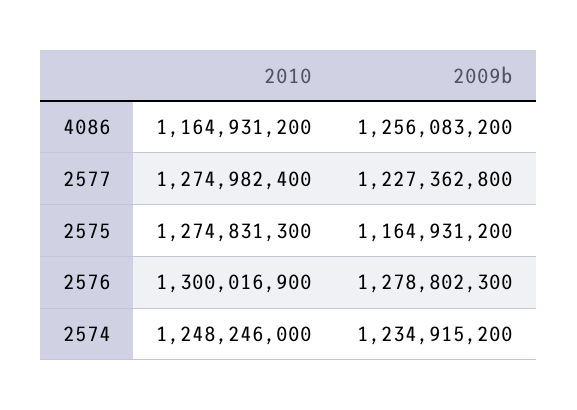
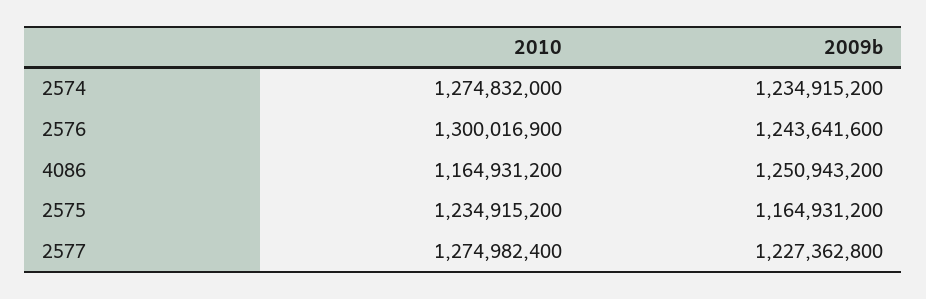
  {
    "2010": {
      "4086": 1164931200,
      "2577": 1274982400,
-     "2575": 1274831300,
+     "2575": 1234915200,
      "2576": 1300016900,
-     "2574": 1248246000
+     "2574": 1274832000
    },
    "2009b": {
-     "4086": 1256083200,
+     "4086": 1250943200,
      "2577": 1227362800,
      "2575": 1164931200,
-     "2576": 1278802300,
+     "2576": 1243641600,
      "2574": 1234915200
    }
  }

